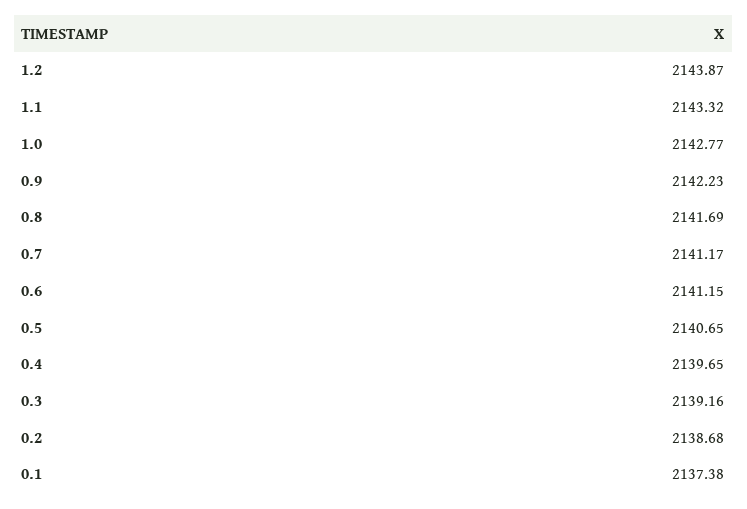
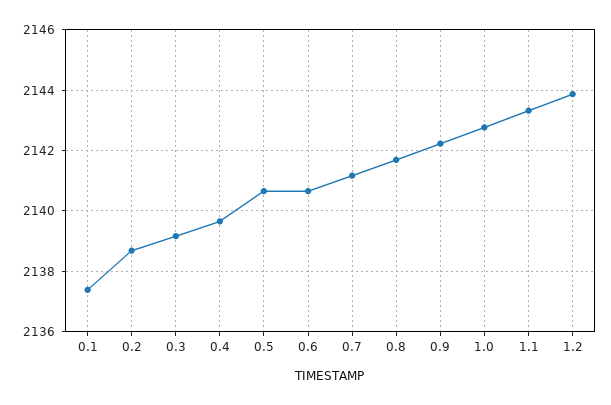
  {
    "1.2": 2143.87,
    "1.1": 2143.32,
    "1.0": 2142.77,
    "0.9": 2142.23,
    "0.8": 2141.69,
    "0.7": 2141.17,
-   "0.6": 2141.15,
+   "0.6": 2140.6,
    "0.5": 2140.65,
    "0.4": 2139.65,
    "0.3": 2139.16,
    "0.2": 2138.68,
    "0.1": 2137.38
  }

